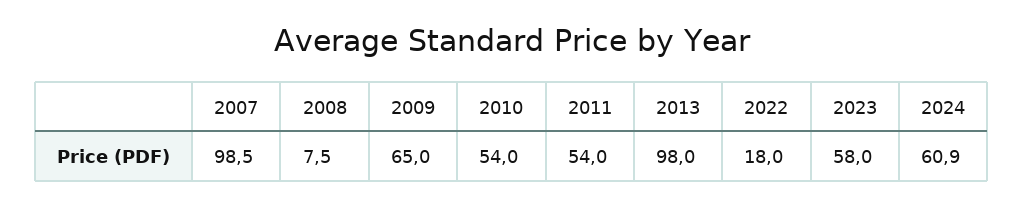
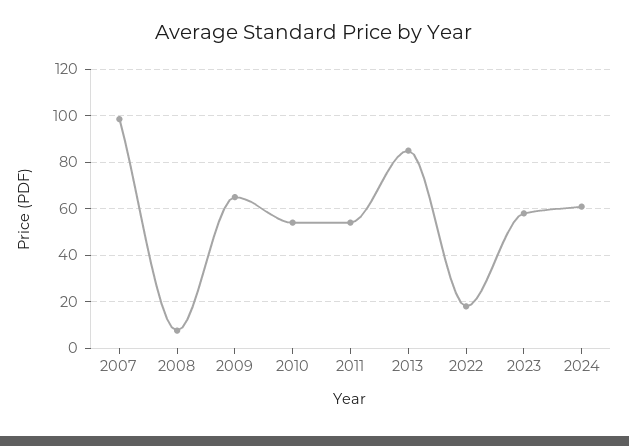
  {
    "2007": 98.5,
    "2008": 7.5,
    "2009": 65,
    "2010": 54,
    "2011": 54,
-   "2013": 98,
+   "2013": 85,
    "2022": 18,
    "2023": 58,
    "2024": 60.9
  }

